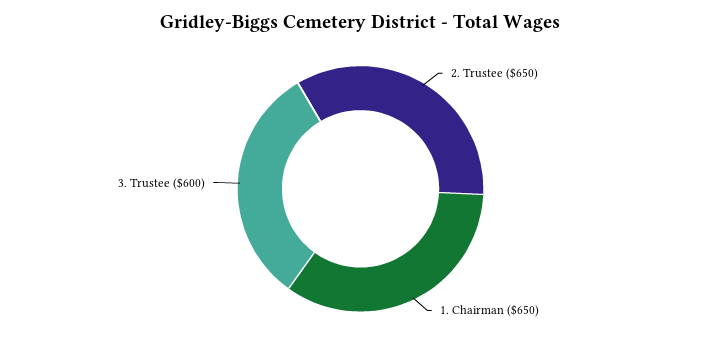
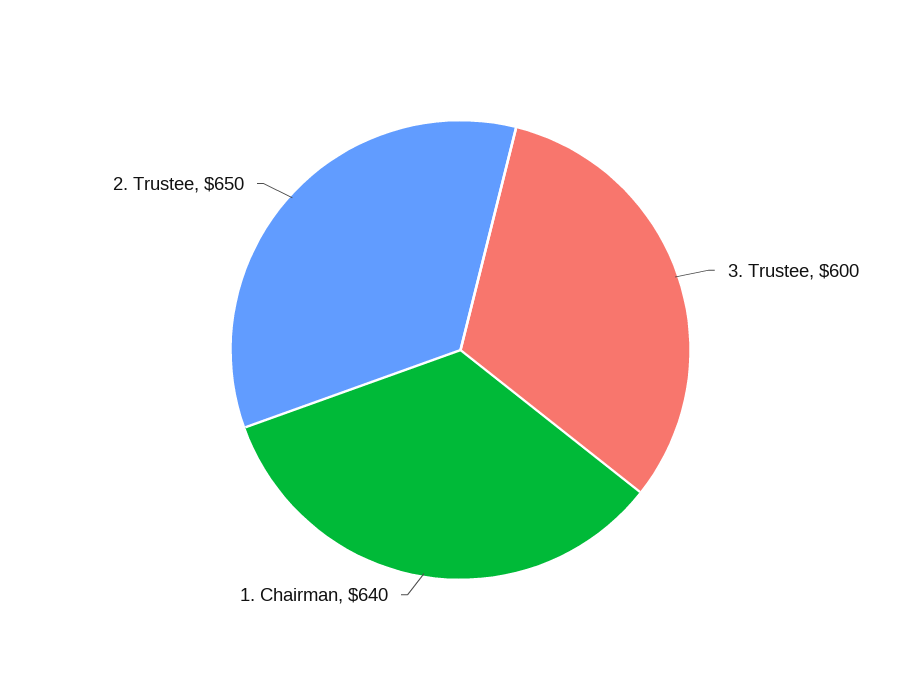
  {
    "2. Trustee": 650,
-   "1. Chairman": 650,
+   "1. Chairman": 640,
    "3. Trustee": 600
  }

